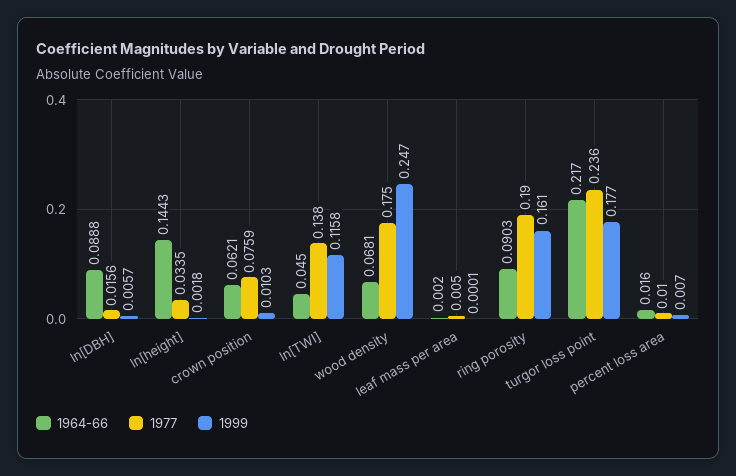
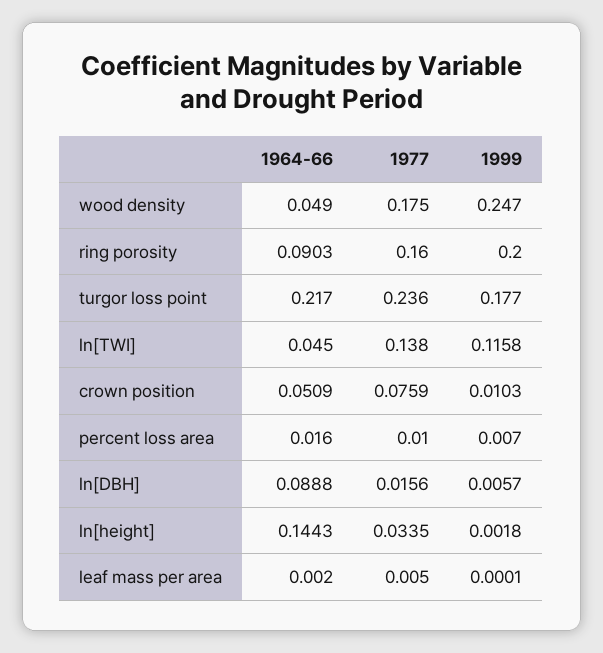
  {
    "1964-66": {
      "ln[DBH]": 0.0888,
      "ln[height]": 0.1443,
-     "crown position": 0.0621,
+     "crown position": 0.0509,
      "ln[TWI]": 0.045,
-     "wood density": 0.0681,
+     "wood density": 0.049,
      "leaf mass per area": 0.002,
      "ring porosity": 0.0903,
      "turgor loss point": 0.217,
      "percent loss area": 0.016
    },
    "1977": {
      "ln[DBH]": 0.0156,
      "ln[height]": 0.0335,
      "crown position": 0.0759,
      "ln[TWI]": 0.138,
      "wood density": 0.175,
      "leaf mass per area": 0.005,
-     "ring porosity": 0.19,
+     "ring porosity": 0.16,
      "turgor loss point": 0.236,
      "percent loss area": 0.01
    },
    "1999": {
      "ln[DBH]": 0.0057,
      "ln[height]": 0.0018,
      "crown position": 0.0103,
      "ln[TWI]": 0.1158,
      "wood density": 0.247,
      "leaf mass per area": 0.0001,
-     "ring porosity": 0.161,
+     "ring porosity": 0.2,
      "turgor loss point": 0.177,
      "percent loss area": 0.007
    }
  }

